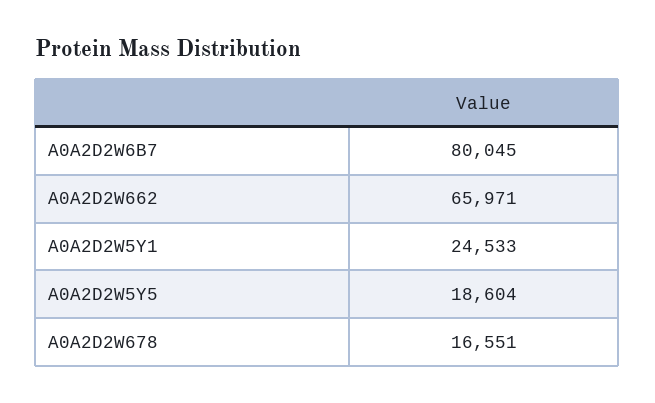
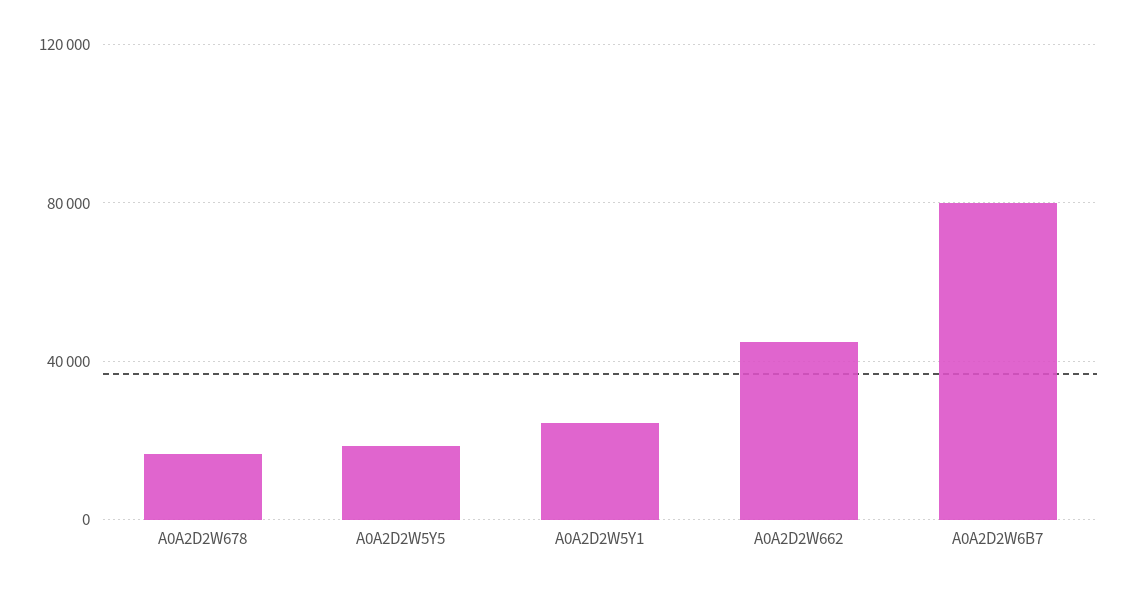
  {
    "A0A2D2W6B7": 80045,
-   "A0A2D2W662": 65971,
+   "A0A2D2W662": 45000,
    "A0A2D2W5Y1": 24533,
    "A0A2D2W5Y5": 18604,
    "A0A2D2W678": 16551
  }

